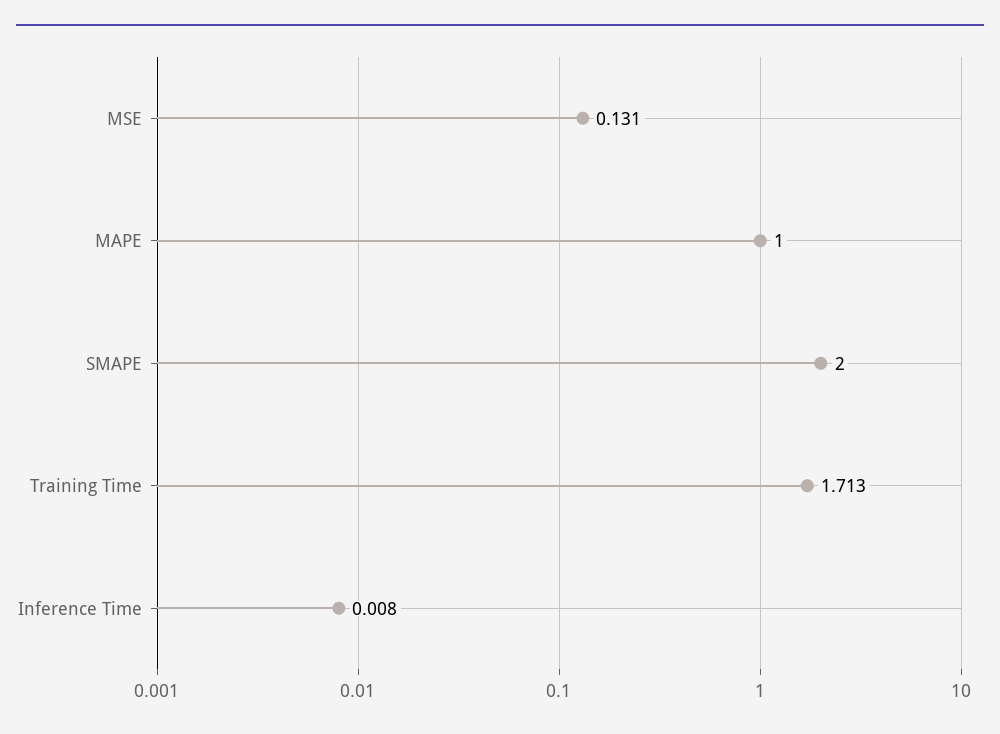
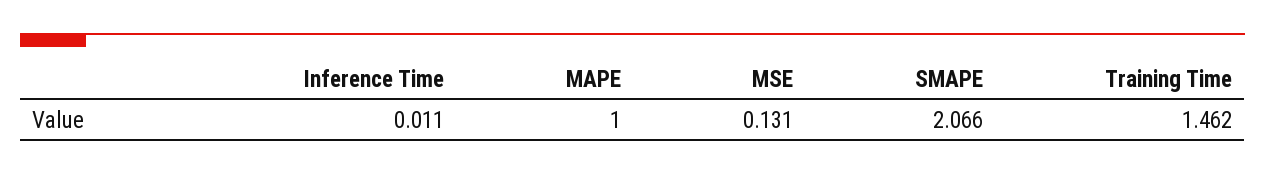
  {
    "MSE": 0.131,
    "MAPE": 1,
-   "SMAPE": 2,
+   "SMAPE": 2.066,
-   "Training Time": 1.713,
+   "Training Time": 1.462,
-   "Inference Time": 0.008
+   "Inference Time": 0.011
  }

